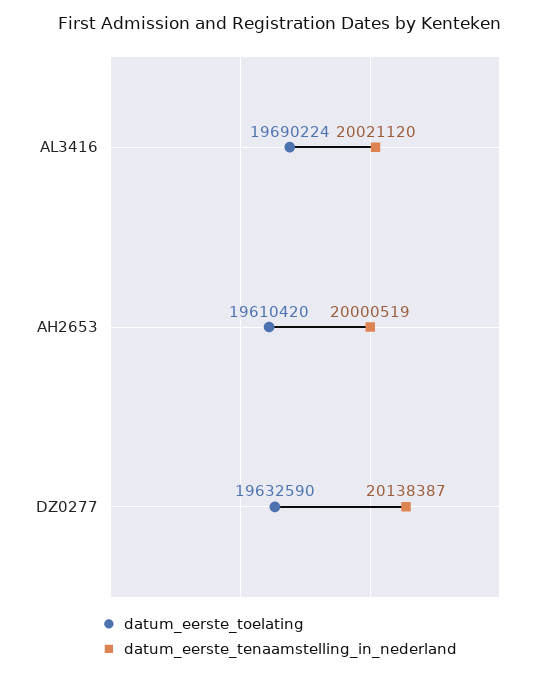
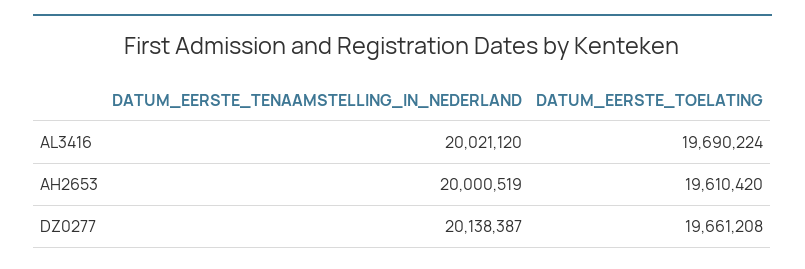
  {
    "datum_eerste_toelating": {
      "AL3416": 19690224,
      "AH2653": 19610420,
-     "DZ0277": 19632590
+     "DZ0277": 19661208
    },
    "datum_eerste_tenaamstelling_in_nederland": {
      "AL3416": 20021120,
      "AH2653": 20000519,
      "DZ0277": 20138387
    }
  }

